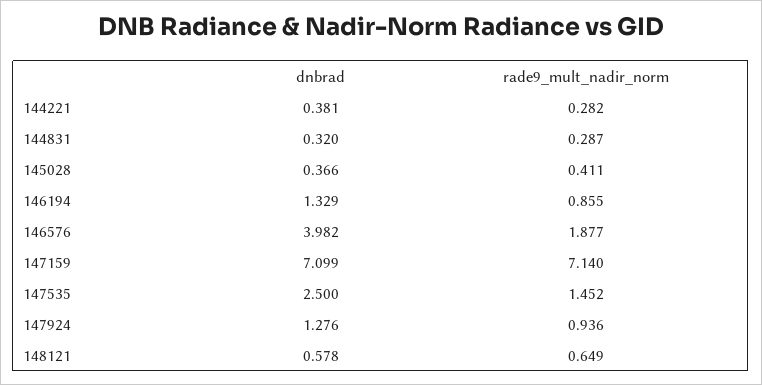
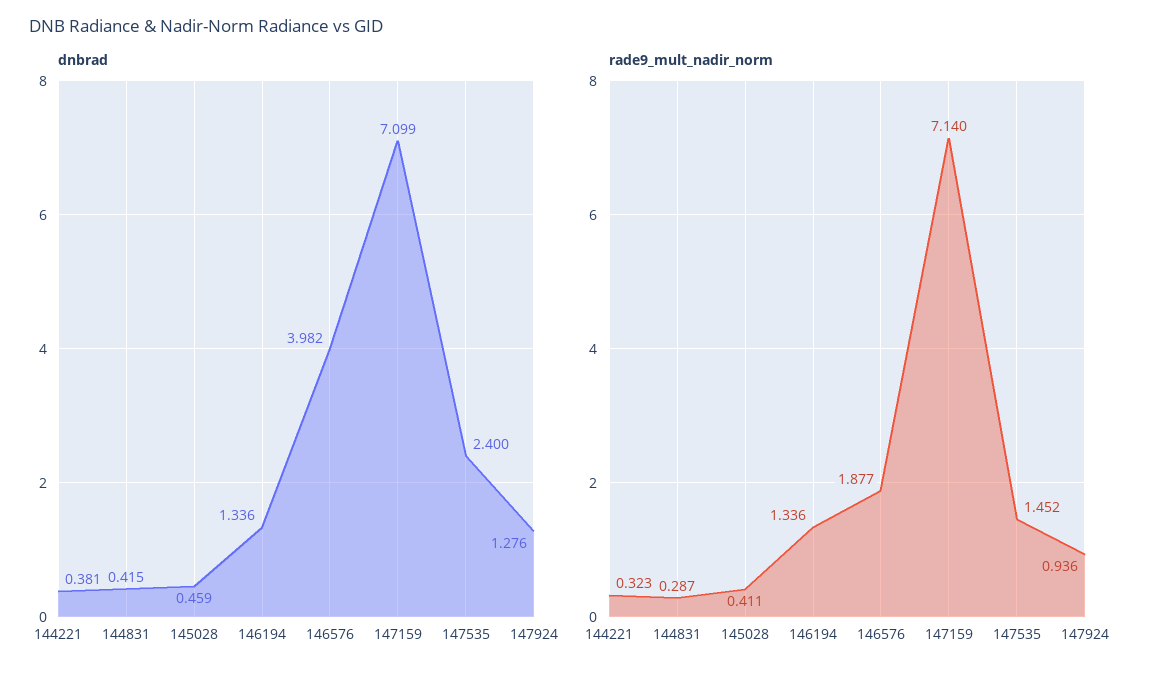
  {
    "dnbrad": {
      "144221": 0.381,
-     "144831": 0.32,
+     "144831": 0.415,
-     "145028": 0.366,
+     "145028": 0.459,
-     "146194": 1.329,
+     "146194": 1.336,
      "146576": 3.982,
      "147159": 7.099,
-     "147535": 2.5,
+     "147535": 2.4,
-     "147924": 1.276,
+     "147924": 1.276
-     "148121": 0.578
    },
    "rade9_mult_nadir_norm": {
-     "144221": 0.282,
+     "144221": 0.323,
      "144831": 0.287,
      "145028": 0.411,
-     "146194": 0.855,
+     "146194": 1.336,
      "146576": 1.877,
      "147159": 7.14,
      "147535": 1.452,
-     "147924": 0.936,
+     "147924": 0.936
-     "148121": 0.649
    }
  }

